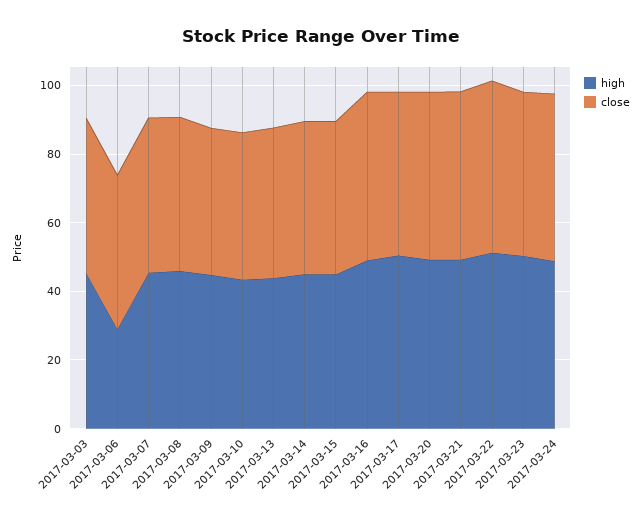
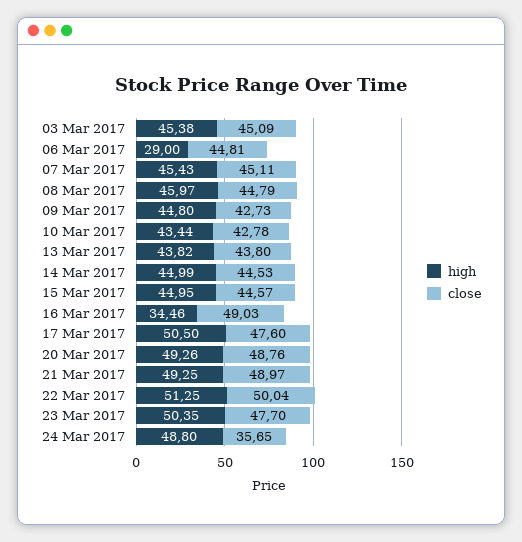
  {
    "high": {
      "2017-03-03": 45.38,
      "2017-03-06": 29,
      "2017-03-07": 45.43,
      "2017-03-08": 45.97,
      "2017-03-09": 44.8,
      "2017-03-10": 43.44,
      "2017-03-13": 43.82,
      "2017-03-14": 44.99,
      "2017-03-15": 44.95,
-     "2017-03-16": 50,
+     "2017-03-16": 34.46,
      "2017-03-17": 50.5,
      "2017-03-20": 49.26,
      "2017-03-21": 49.25,
      "2017-03-22": 51.25,
      "2017-03-23": 50.35,
      "2017-03-24": 48.8
    },
    "close": {
      "2017-03-03": 45.09,
      "2017-03-06": 44.81,
      "2017-03-07": 45.11,
      "2017-03-08": 44.79,
      "2017-03-09": 42.73,
      "2017-03-10": 42.78,
      "2017-03-13": 43.8,
      "2017-03-14": 44.53,
      "2017-03-15": 44.57,
      "2017-03-16": 49.03,
      "2017-03-17": 47.6,
      "2017-03-20": 48.76,
      "2017-03-21": 48.97,
      "2017-03-22": 50.04,
      "2017-03-23": 47.7,
-     "2017-03-24": 50
+     "2017-03-24": 35.65
    }
  }

